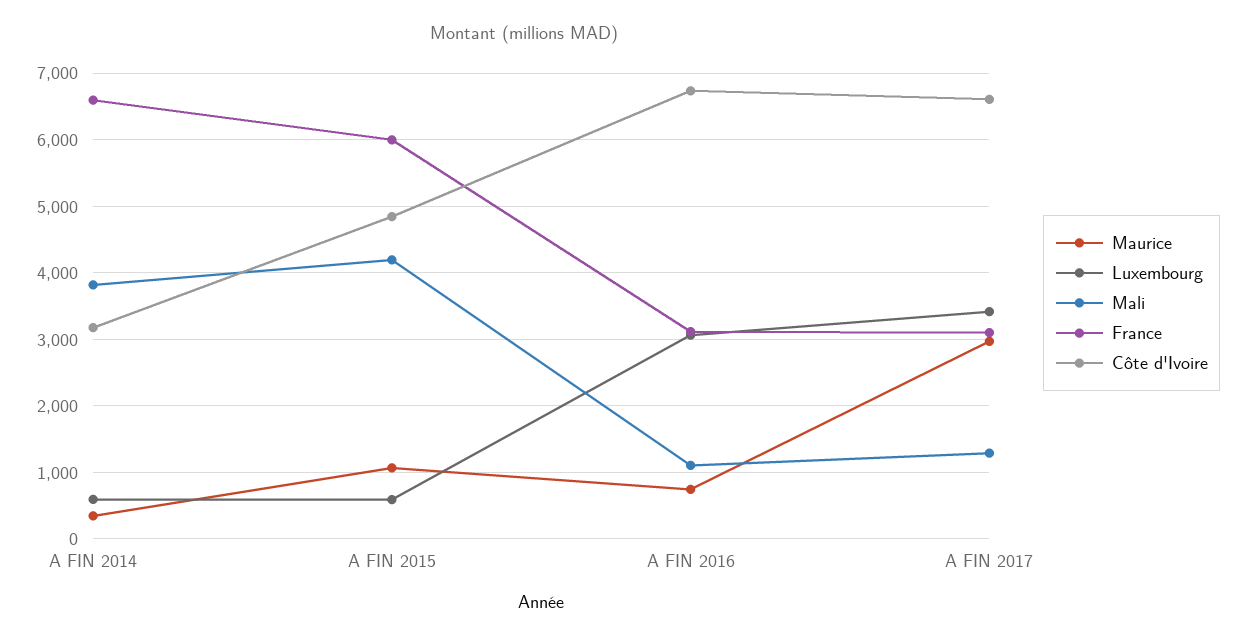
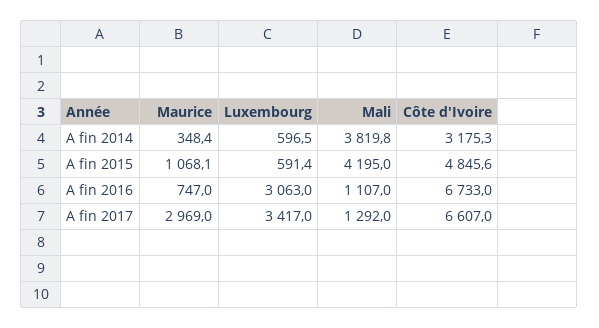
  {
    "Maurice": {
      "A FIN 2014": 348.4,
      "A FIN 2015": 1068.1,
      "A FIN 2016": 747,
      "A FIN 2017": 2969
    },
    "Luxembourg": {
      "A FIN 2014": 596.5,
      "A FIN 2015": 591.4,
      "A FIN 2016": 3063,
      "A FIN 2017": 3417
    },
    "Mali": {
      "A FIN 2014": 3819.8,
      "A FIN 2015": 4195,
      "A FIN 2016": 1107,
      "A FIN 2017": 1292
    },
-   "France": {
-     "A FIN 2014": 6600,
-     "A FIN 2015": 6000,
-     "A FIN 2016": 3100,
-     "A FIN 2017": 3100
-   },
    "Côte d'Ivoire": {
      "A FIN 2014": 3175.3,
      "A FIN 2015": 4845.6,
      "A FIN 2016": 6733,
      "A FIN 2017": 6607
    }
  }

